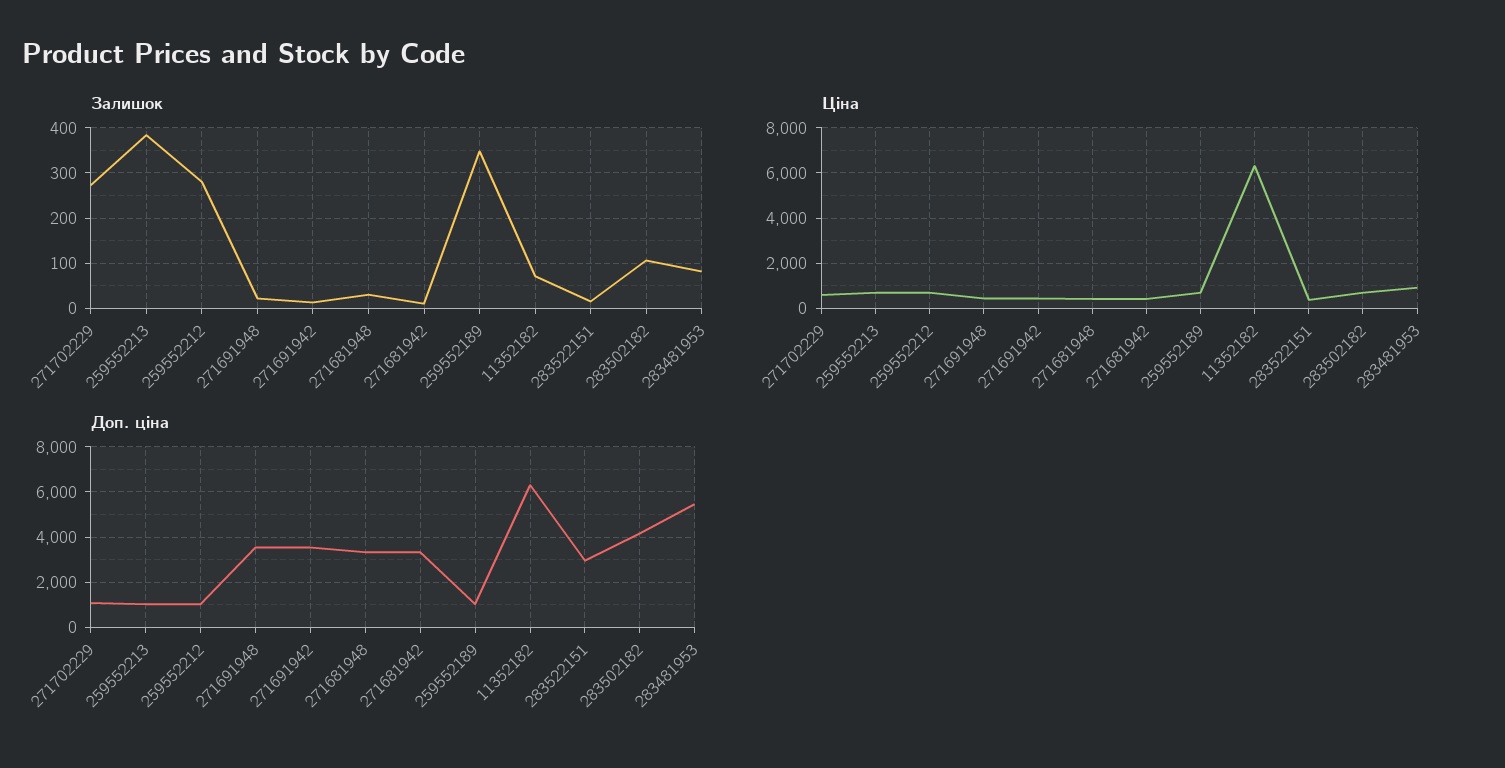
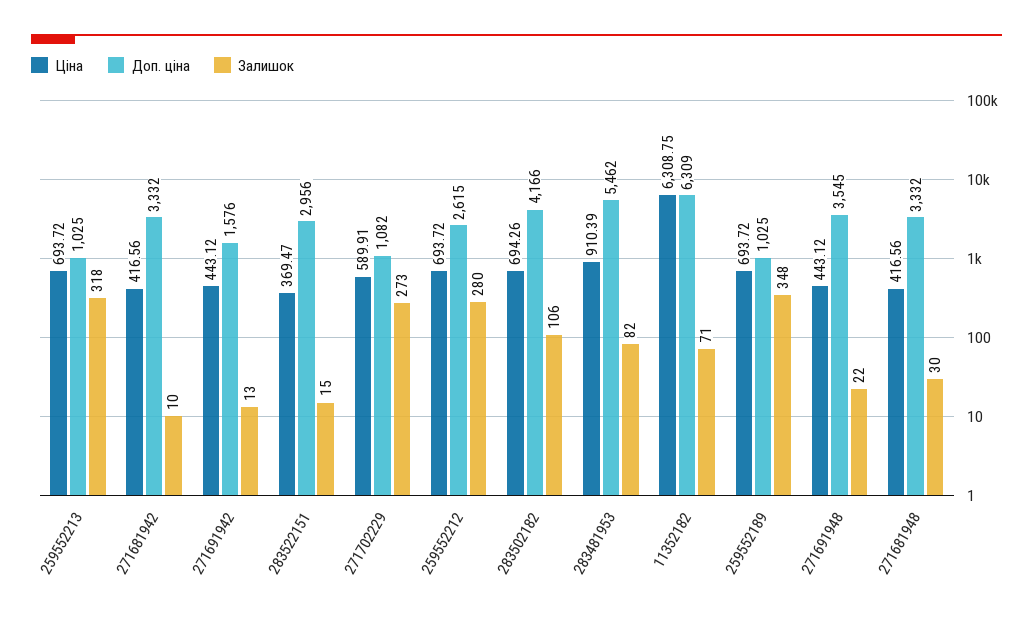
  {
    "Залишок": {
      "271702229": 273,
-     "259552213": 380,
+     "259552213": 318,
      "259552212": 280,
      "271691948": 22,
      "271691942": 13,
      "271681948": 30,
      "271681942": 10,
      "259552189": 348,
      "11352182": 71,
      "283522151": 15,
      "283502182": 106,
      "283481953": 82
    },
    "Ціна": {
      "271702229": 589.91,
      "259552213": 693.72,
      "259552212": 693.72,
      "271691948": 443.12,
      "271691942": 443.12,
      "271681948": 416.56,
      "271681942": 416.56,
      "259552189": 693.72,
      "11352182": 6308.75,
      "283522151": 369.47,
      "283502182": 694.26,
      "283481953": 910.39
    },
    "Доп. ціна": {
      "271702229": 1082,
      "259552213": 1025,
-     "259552212": 1000,
+     "259552212": 2615,
      "271691948": 3545,
-     "271691942": 3500,
+     "271691942": 1576,
      "271681948": 3332,
      "271681942": 3332,
      "259552189": 1025,
      "11352182": 6309,
      "283522151": 2956,
      "283502182": 4166,
      "283481953": 5462
    }
  }

